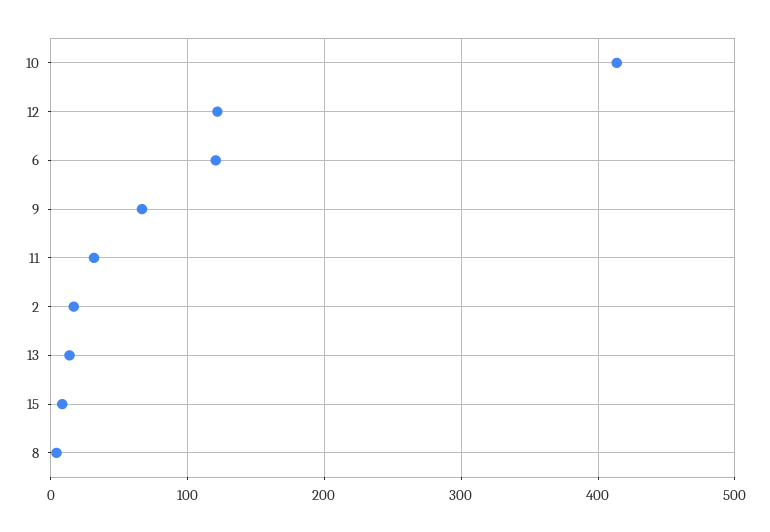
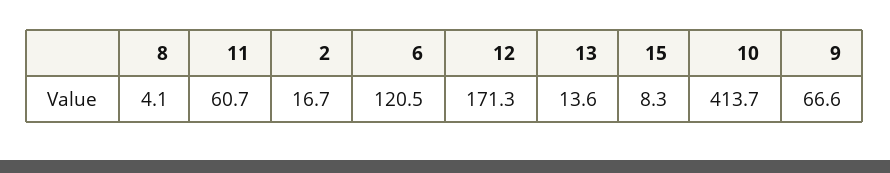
  {
    "10": 413.7,
-   "12": 120,
+   "12": 171.3,
    "6": 120.5,
    "9": 66.6,
-   "11": 30,
+   "11": 60.7,
    "2": 16.7,
    "13": 13.6,
    "15": 8.3,
    "8": 4.1
  }

